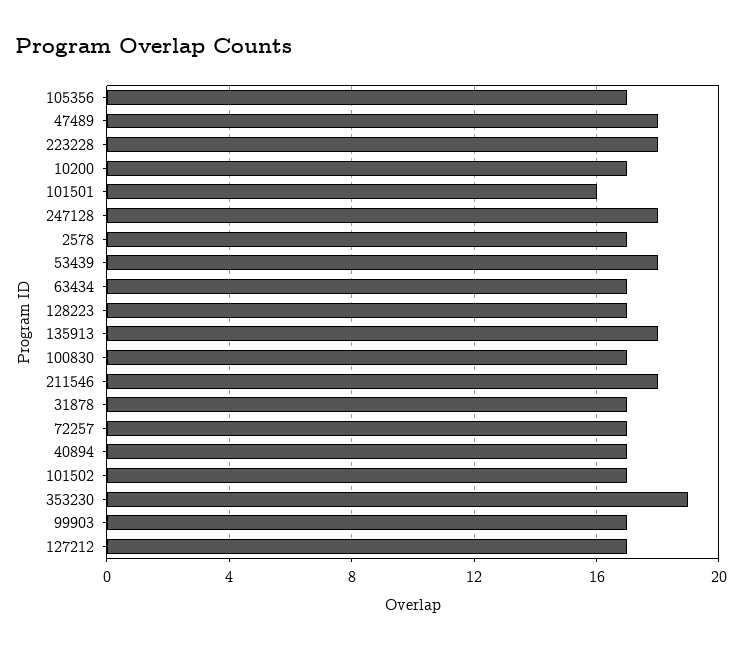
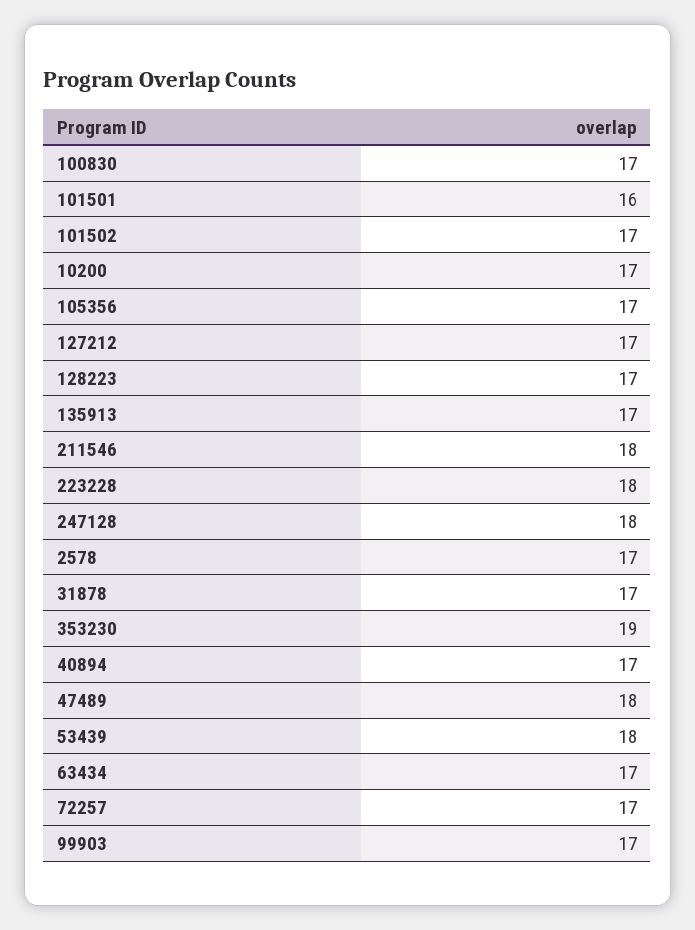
  {
    "105356": 17,
    "47489": 18,
    "223228": 18,
    "10200": 17,
    "101501": 16,
    "247128": 18,
    "2578": 17,
    "53439": 18,
    "63434": 17,
    "128223": 17,
-   "135913": 18,
+   "135913": 17,
    "100830": 17,
    "211546": 18,
    "31878": 17,
    "72257": 17,
    "40894": 17,
    "101502": 17,
    "353230": 19,
    "99903": 17,
    "127212": 17
  }

